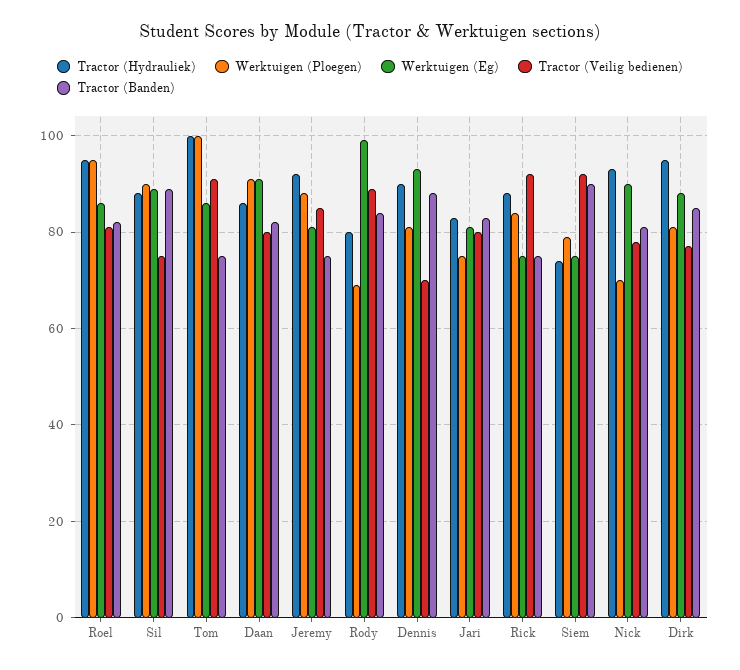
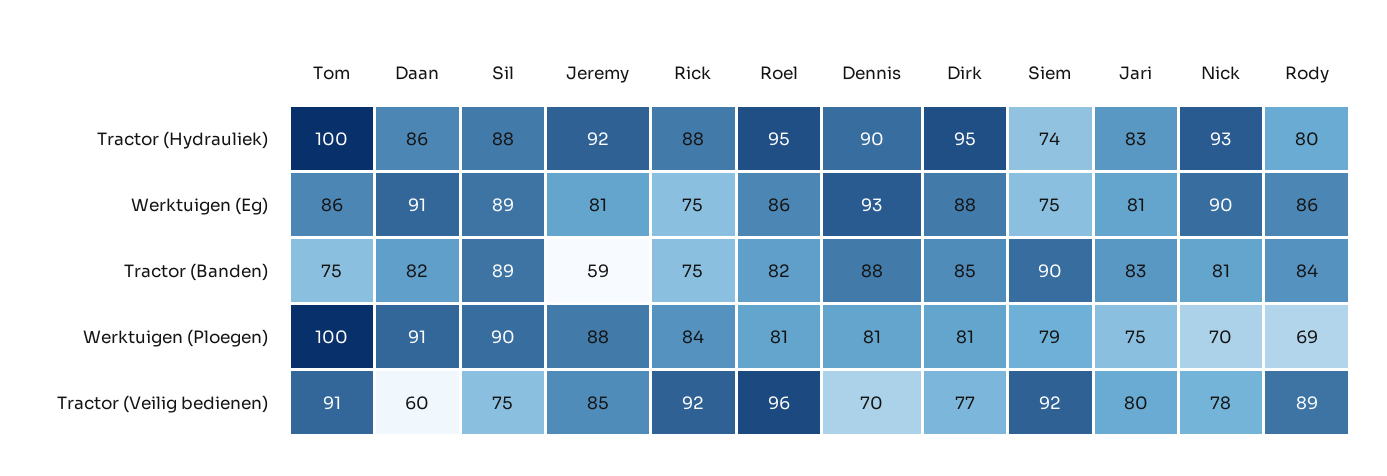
  {
    "Tractor (Hydrauliek)": {
      "Roel": 95,
      "Sil": 88,
      "Tom": 100,
      "Daan": 86,
      "Jeremy": 92,
      "Rody": 80,
      "Dennis": 90,
      "Jari": 83,
      "Rick": 88,
      "Siem": 74,
      "Nick": 93,
      "Dirk": 95
    },
    "Werktuigen (Ploegen)": {
-     "Roel": 95,
+     "Roel": 81,
      "Sil": 90,
      "Tom": 100,
      "Daan": 91,
      "Jeremy": 88,
      "Rody": 69,
      "Dennis": 81,
      "Jari": 75,
      "Rick": 84,
      "Siem": 79,
      "Nick": 70,
      "Dirk": 81
    },
    "Werktuigen (Eg)": {
      "Roel": 86,
      "Sil": 89,
      "Tom": 86,
      "Daan": 91,
      "Jeremy": 81,
-     "Rody": 100,
+     "Rody": 86,
      "Dennis": 93,
      "Jari": 81,
      "Rick": 75,
      "Siem": 75,
      "Nick": 90,
      "Dirk": 88
    },
    "Tractor (Veilig bedienen)": {
-     "Roel": 80,
+     "Roel": 96,
      "Sil": 75,
      "Tom": 91,
-     "Daan": 80,
+     "Daan": 60,
      "Jeremy": 85,
      "Rody": 89,
      "Dennis": 70,
      "Jari": 80,
      "Rick": 92,
      "Siem": 92,
      "Nick": 78,
      "Dirk": 77
    },
    "Tractor (Banden)": {
      "Roel": 82,
      "Sil": 89,
      "Tom": 75,
      "Daan": 82,
-     "Jeremy": 75,
+     "Jeremy": 59,
      "Rody": 84,
      "Dennis": 88,
      "Jari": 83,
      "Rick": 75,
      "Siem": 90,
      "Nick": 81,
      "Dirk": 85
    }
  }

